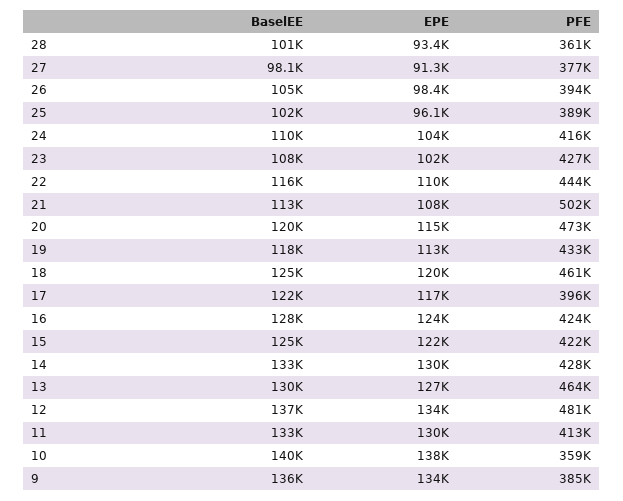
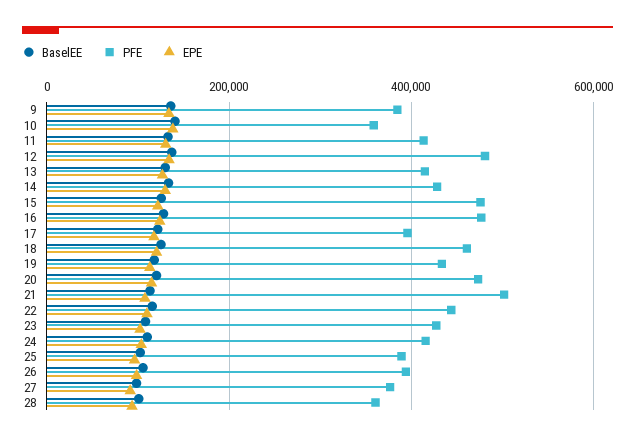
  {
    "BaselEE": {
      "28": 101000,
      "27": 98100,
      "26": 105000,
      "25": 102000,
      "24": 110000,
      "23": 108000,
      "22": 116000,
      "21": 113000,
      "20": 120000,
      "19": 118000,
      "18": 125000,
      "17": 122000,
      "16": 128000,
      "15": 125000,
      "14": 133000,
      "13": 130000,
      "12": 137000,
      "11": 133000,
      "10": 140000,
      "9": 136000
    },
    "EPE": {
      "28": 93400,
      "27": 91300,
      "26": 98400,
      "25": 96100,
      "24": 104000,
      "23": 102000,
      "22": 110000,
      "21": 108000,
      "20": 115000,
      "19": 113000,
      "18": 120000,
      "17": 117000,
      "16": 124000,
      "15": 122000,
      "14": 130000,
      "13": 127000,
      "12": 134000,
      "11": 130000,
      "10": 138000,
      "9": 134000
    },
    "PFE": {
      "28": 361000,
      "27": 377000,
      "26": 394000,
      "25": 389000,
      "24": 416000,
      "23": 427000,
      "22": 444000,
      "21": 502000,
      "20": 473000,
      "19": 433000,
      "18": 461000,
      "17": 396000,
-     "16": 424000,
+     "16": 480000,
-     "15": 422000,
+     "15": 480000,
      "14": 428000,
-     "13": 464000,
+     "13": 420000,
      "12": 481000,
      "11": 413000,
      "10": 359000,
      "9": 385000
    }
  }

